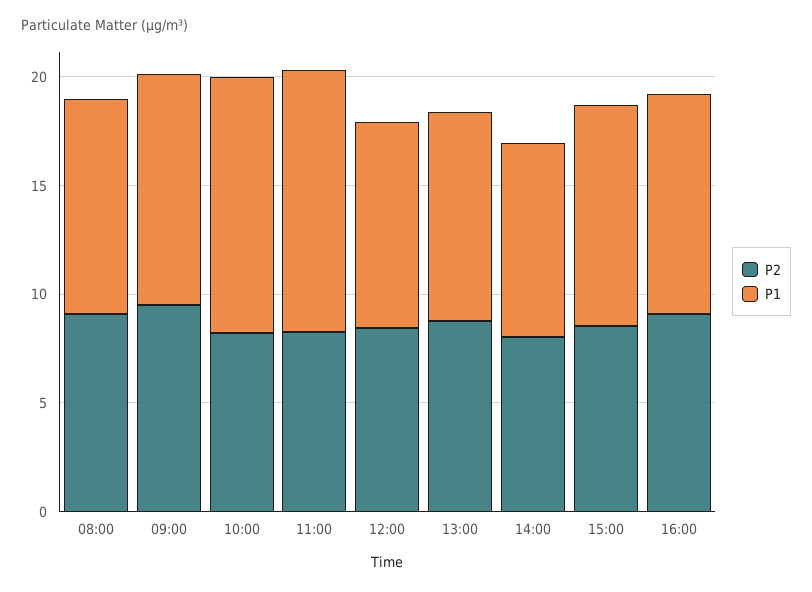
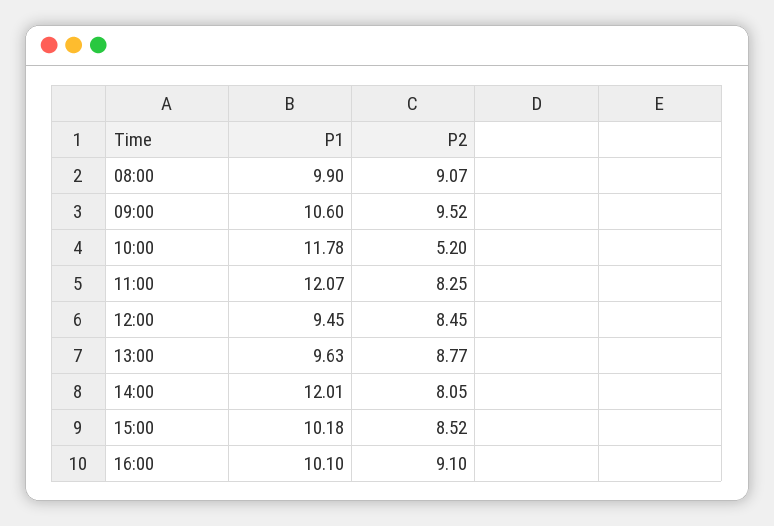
  {
    "P2": {
      "08:00": 9.07,
      "09:00": 9.52,
-     "10:00": 8,
+     "10:00": 5.2,
      "11:00": 8.25,
      "12:00": 8.45,
      "13:00": 8.77,
      "14:00": 8.05,
      "15:00": 8.52,
      "16:00": 9.1
    },
    "P1": {
      "08:00": 9.9,
      "09:00": 10.6,
      "10:00": 11.78,
      "11:00": 12.07,
      "12:00": 9.45,
      "13:00": 9.63,
-     "14:00": 9,
+     "14:00": 12.01,
      "15:00": 10.18,
      "16:00": 10.1
    }
  }

